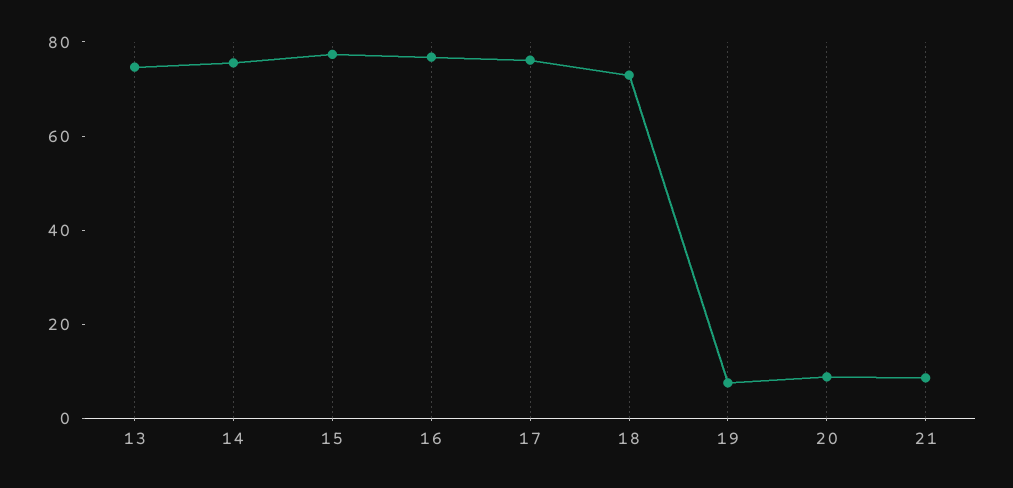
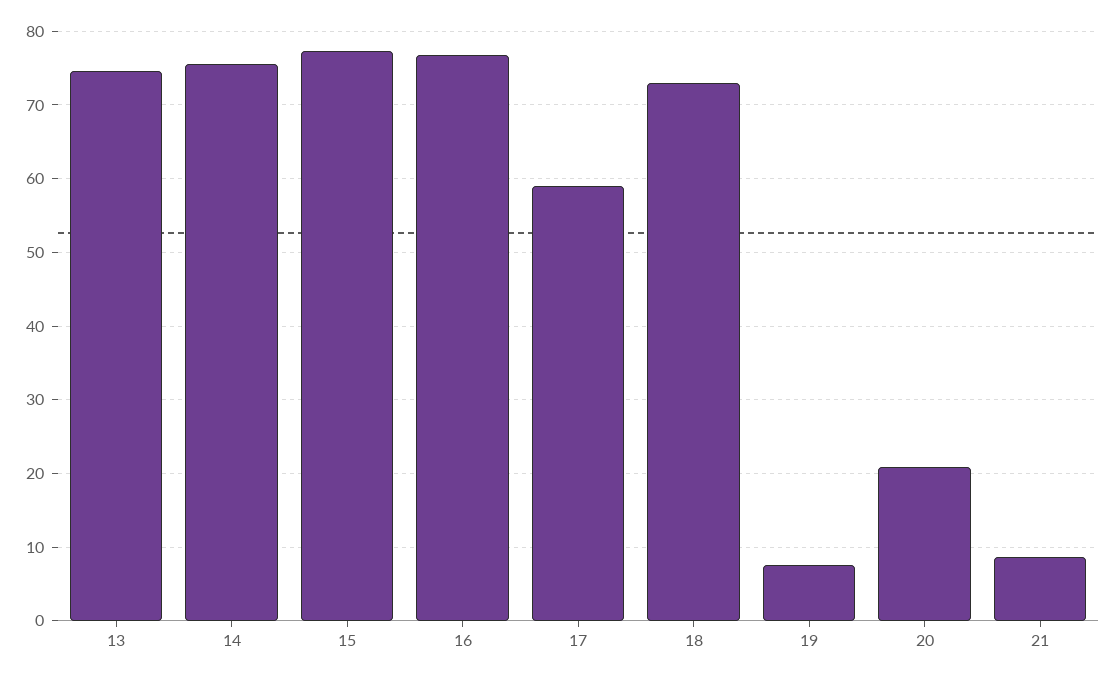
  {
    "13": 75,
    "14": 76,
    "15": 77,
    "16": 77,
-   "17": 75,
+   "17": 59,
    "18": 73,
    "19": 8,
-   "20": 10,
+   "20": 21,
    "21": 9
  }

